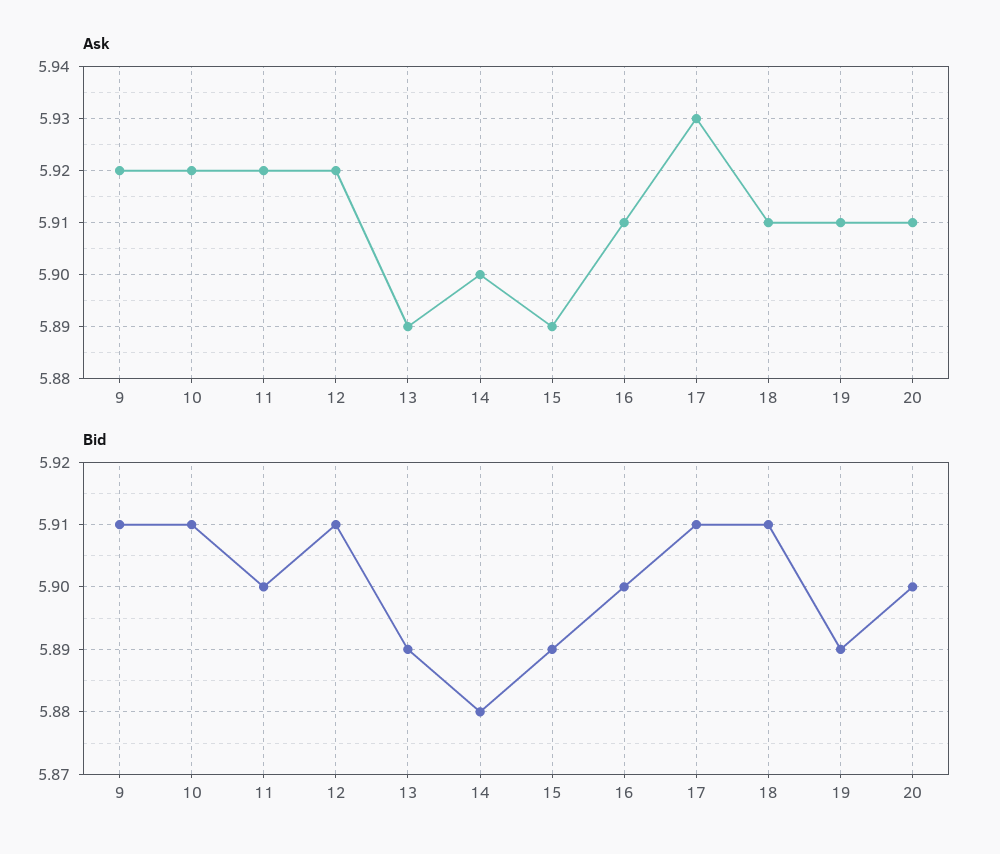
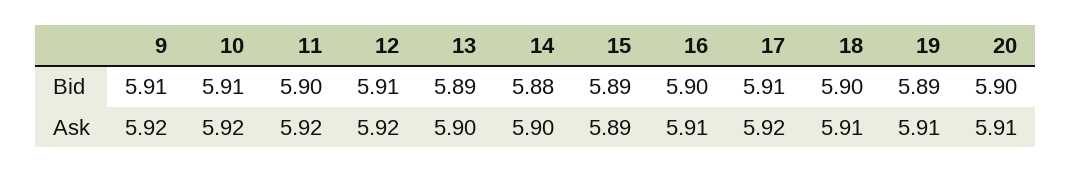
  {
    "Ask": {
      "9": 5.92,
      "10": 5.92,
      "11": 5.92,
      "12": 5.92,
-     "13": 5.89,
+     "13": 5.9,
      "14": 5.9,
      "15": 5.89,
      "16": 5.91,
-     "17": 5.93,
+     "17": 5.92,
      "18": 5.91,
      "19": 5.91,
      "20": 5.91
    },
    "Bid": {
      "9": 5.91,
      "10": 5.91,
      "11": 5.9,
      "12": 5.91,
      "13": 5.89,
      "14": 5.88,
      "15": 5.89,
      "16": 5.9,
      "17": 5.91,
-     "18": 5.91,
+     "18": 5.9,
      "19": 5.89,
      "20": 5.9
    }
  }

